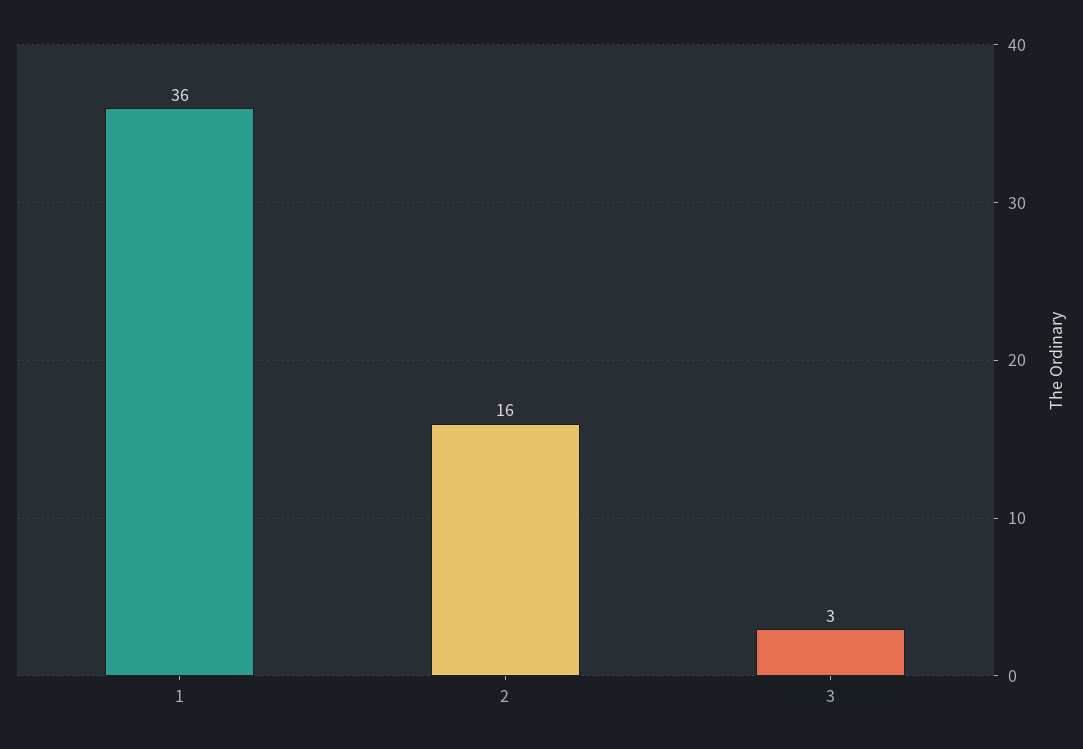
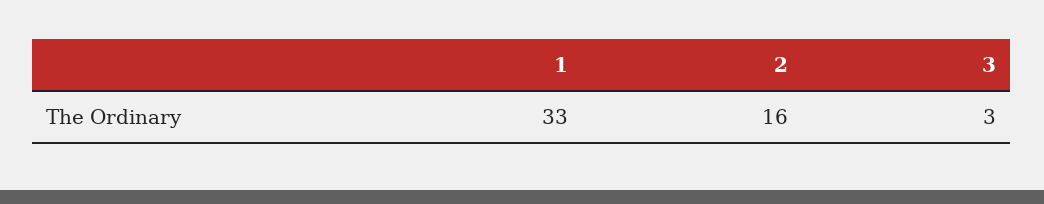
  {
-   "1": 36,
+   "1": 33,
    "2": 16,
    "3": 3
  }

